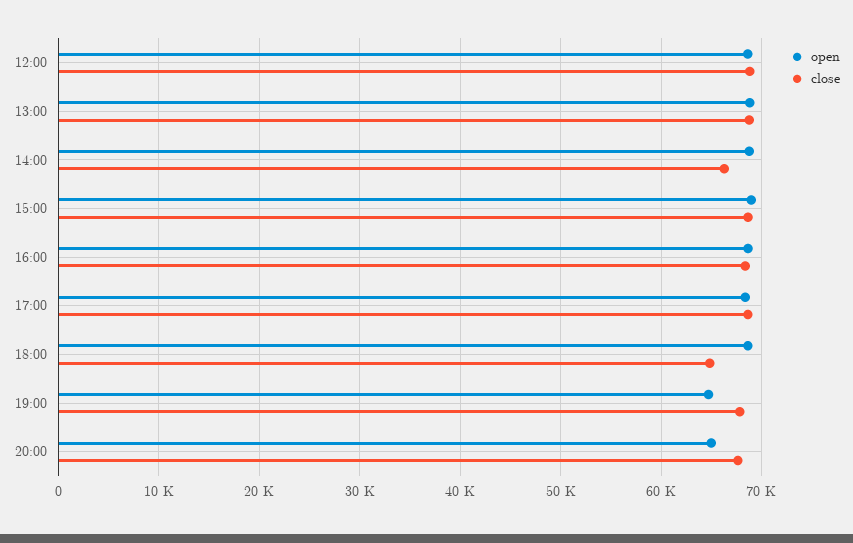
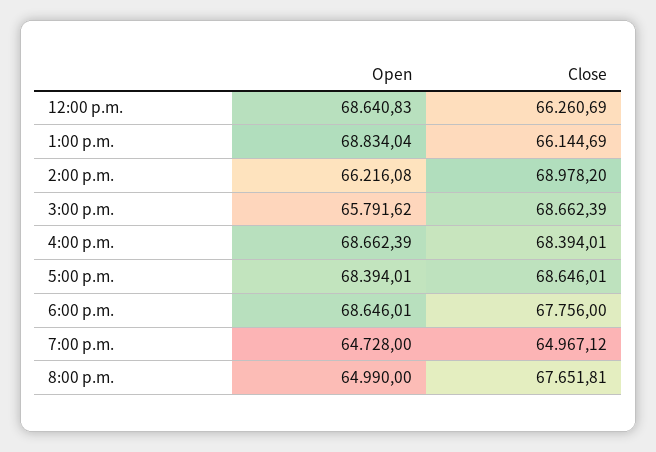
  {
    "open": {
      "12:00": 68640.83,
      "13:00": 68834.04,
-     "14:00": 69000,
+     "14:00": 66216.08,
-     "15:00": 69000,
+     "15:00": 65791.62,
      "16:00": 68662.39,
      "17:00": 68394.01,
      "18:00": 68646.01,
      "19:00": 64728,
      "20:00": 64990
    },
    "close": {
-     "12:00": 69000,
+     "12:00": 66260.69,
-     "13:00": 69000,
+     "13:00": 66144.69,
-     "14:00": 66000,
+     "14:00": 68978.2,
      "15:00": 68662.39,
      "16:00": 68394.01,
      "17:00": 68646.01,
-     "18:00": 65000,
+     "18:00": 67756,
-     "19:00": 68000,
+     "19:00": 64967.12,
      "20:00": 67651.81
    }
  }

